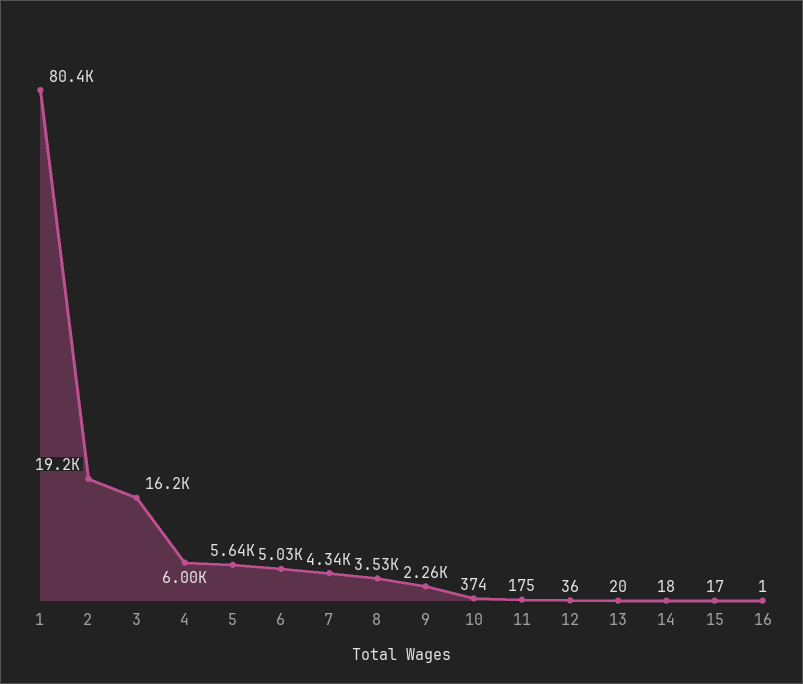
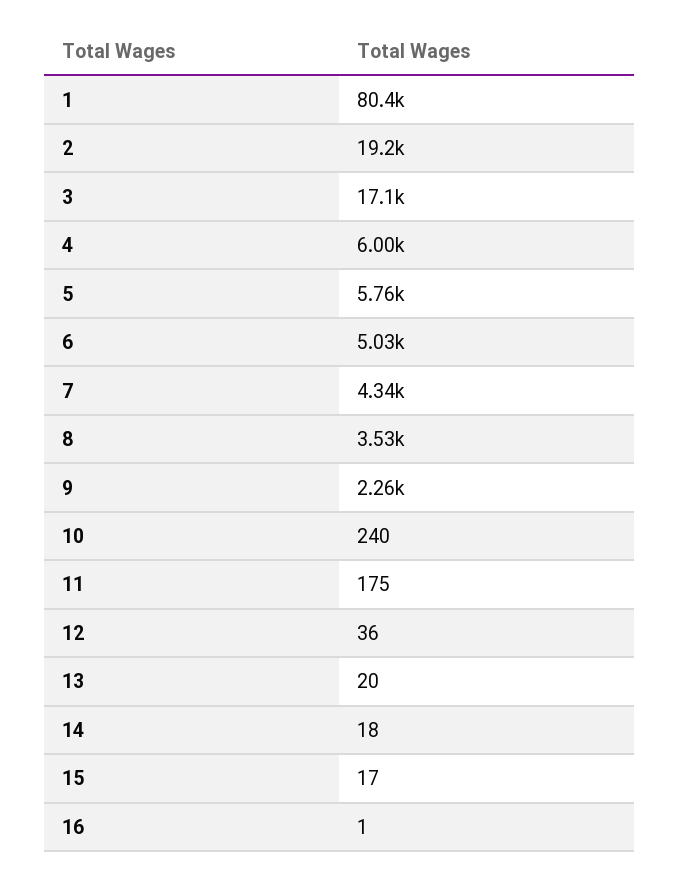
  {
    "1": 80400,
    "2": 19200,
-   "3": 16200,
+   "3": 17100,
    "4": 6000,
-   "5": 5640,
+   "5": 5760,
    "6": 5030,
    "7": 4340,
    "8": 3530,
    "9": 2260,
-   "10": 374,
+   "10": 240,
    "11": 175,
    "12": 36,
    "13": 20,
    "14": 18,
    "15": 17,
    "16": 1
  }

